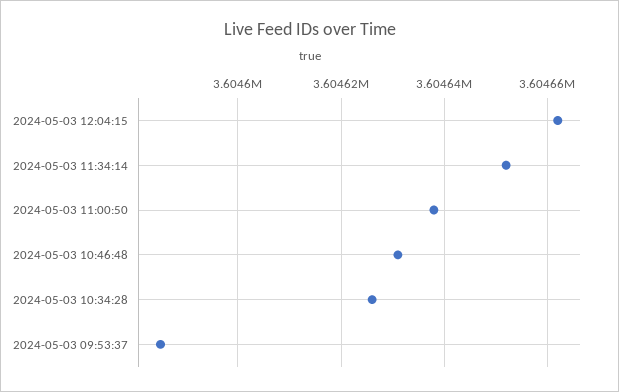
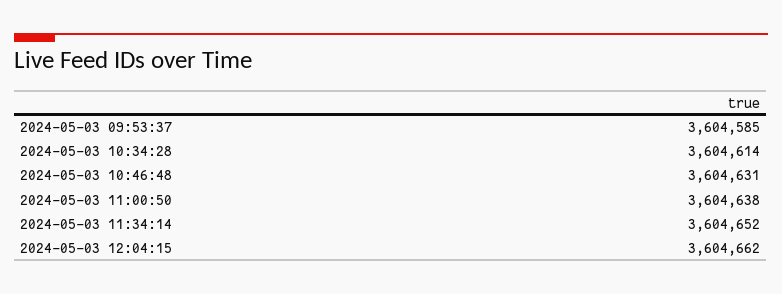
  {
    "2024-05-03 12:04:15": 3604662,
    "2024-05-03 11:34:14": 3604652,
    "2024-05-03 11:00:50": 3604638,
    "2024-05-03 10:46:48": 3604631,
-   "2024-05-03 10:34:28": 3604625,
+   "2024-05-03 10:34:28": 3604614,
    "2024-05-03 09:53:37": 3604585
  }

